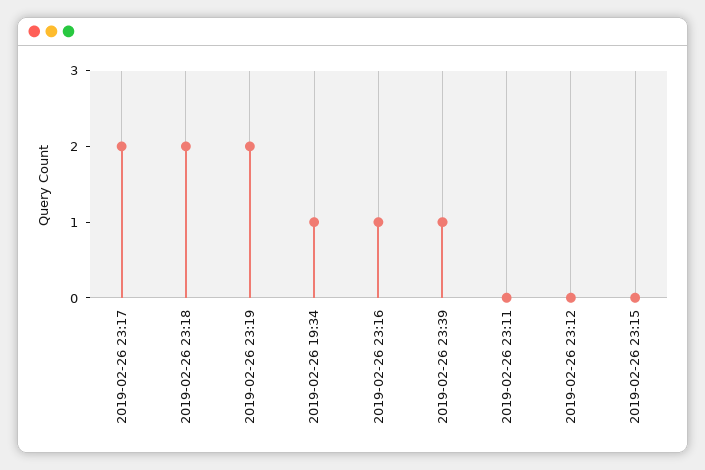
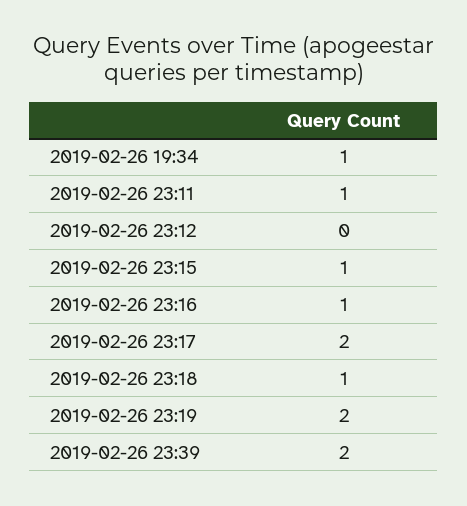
  {
    "2019-02-26 23:17": 2,
-   "2019-02-26 23:18": 2,
+   "2019-02-26 23:18": 1,
    "2019-02-26 23:19": 2,
    "2019-02-26 19:34": 1,
    "2019-02-26 23:16": 1,
-   "2019-02-26 23:39": 1,
+   "2019-02-26 23:39": 2,
-   "2019-02-26 23:11": 0,
+   "2019-02-26 23:11": 1,
    "2019-02-26 23:12": 0,
-   "2019-02-26 23:15": 0
+   "2019-02-26 23:15": 1
  }

